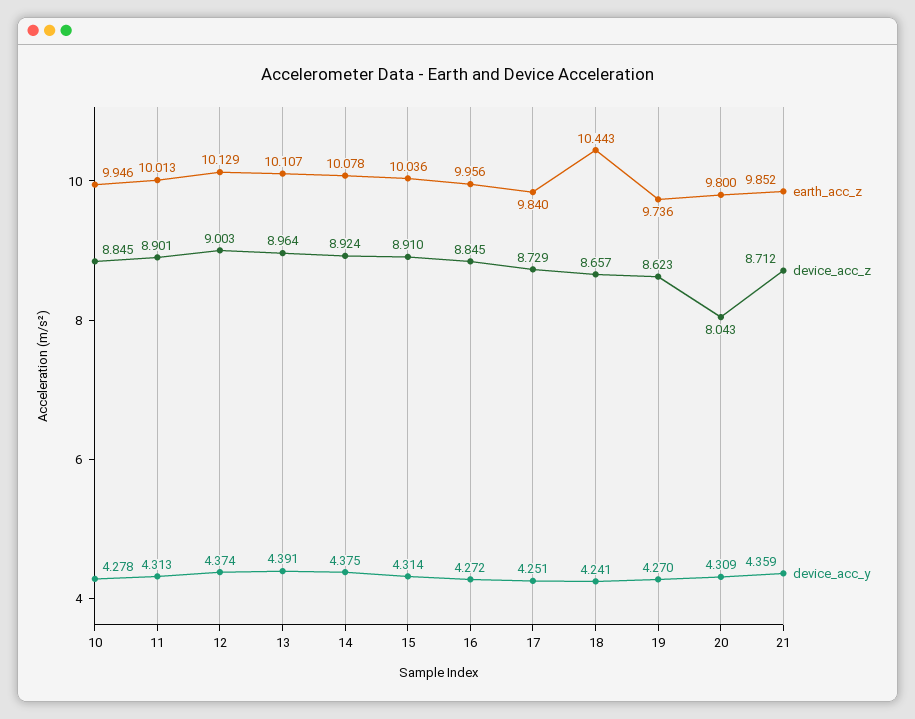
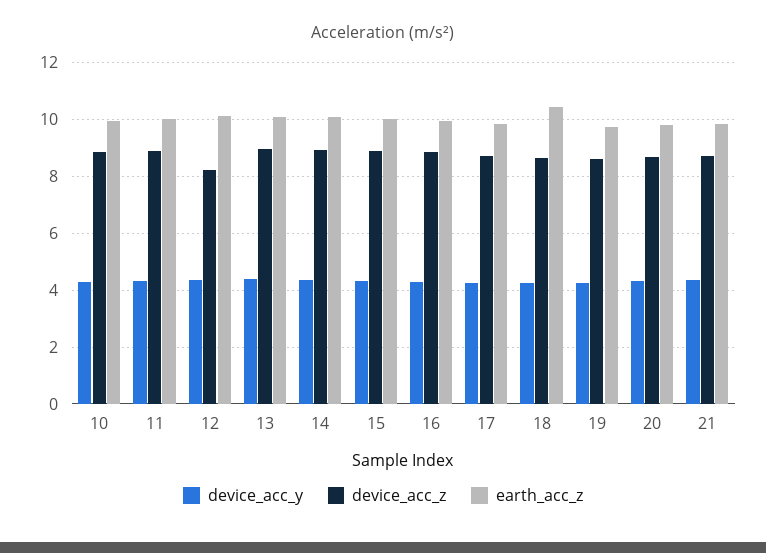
  {
    "earth_acc_z": {
      "10": 9.946,
      "11": 10.013,
      "12": 10.129,
      "13": 10.107,
      "14": 10.078,
      "15": 10.036,
      "16": 9.956,
      "17": 9.84,
      "18": 10.443,
      "19": 9.736,
      "20": 9.8,
      "21": 9.852
    },
    "device_acc_z": {
      "10": 8.845,
      "11": 8.901,
-     "12": 9.003,
+     "12": 8.25,
      "13": 8.964,
      "14": 8.924,
      "15": 8.91,
      "16": 8.845,
      "17": 8.729,
      "18": 8.657,
      "19": 8.623,
-     "20": 8.043,
+     "20": 8.75,
      "21": 8.712
    },
    "device_acc_y": {
      "10": 4.278,
      "11": 4.313,
      "12": 4.374,
      "13": 4.391,
      "14": 4.375,
      "15": 4.314,
      "16": 4.272,
      "17": 4.251,
      "18": 4.241,
      "19": 4.27,
      "20": 4.309,
      "21": 4.359
    }
  }

